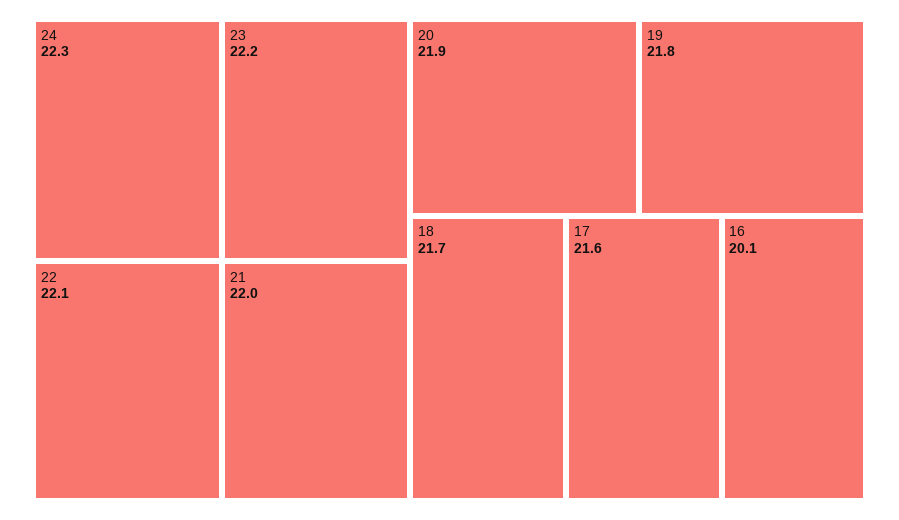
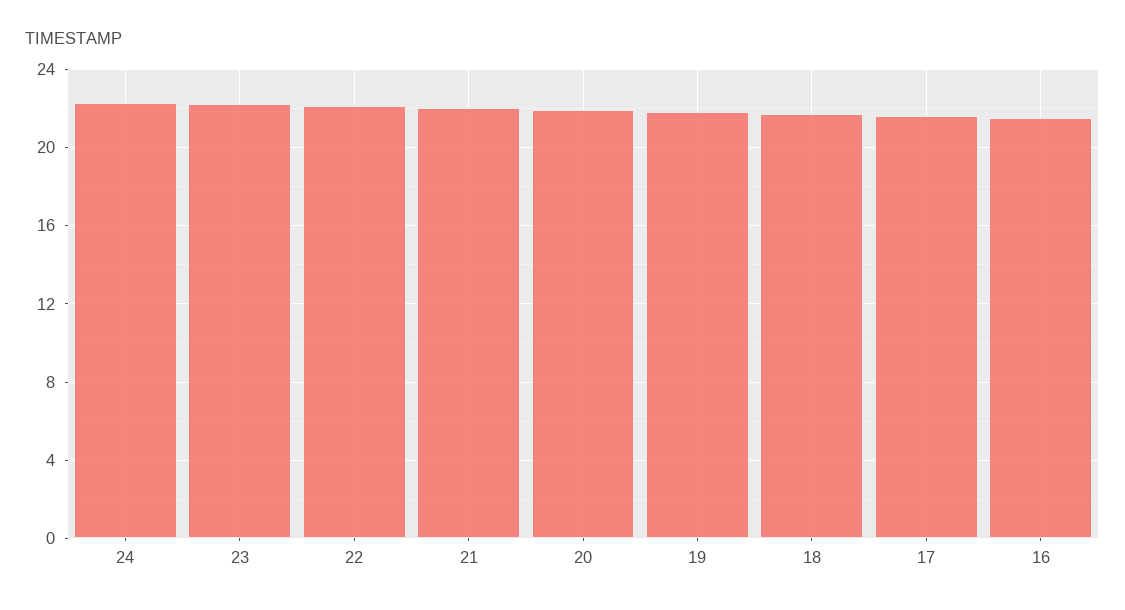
  {
    "24": 22.3,
    "23": 22.2,
    "22": 22.1,
    "21": 22,
    "20": 21.9,
    "19": 21.8,
    "18": 21.7,
    "17": 21.6,
-   "16": 20.1
+   "16": 21.5
  }

